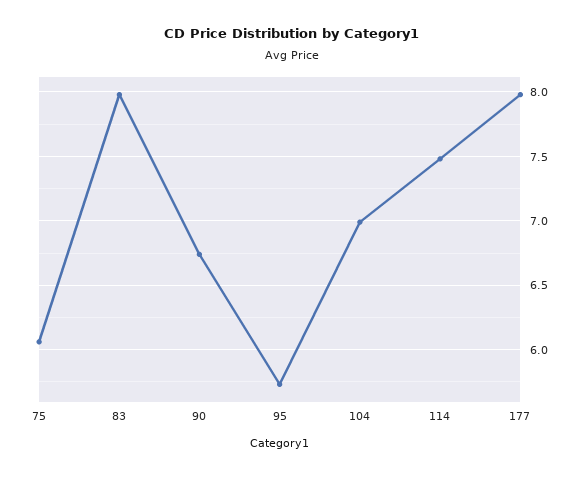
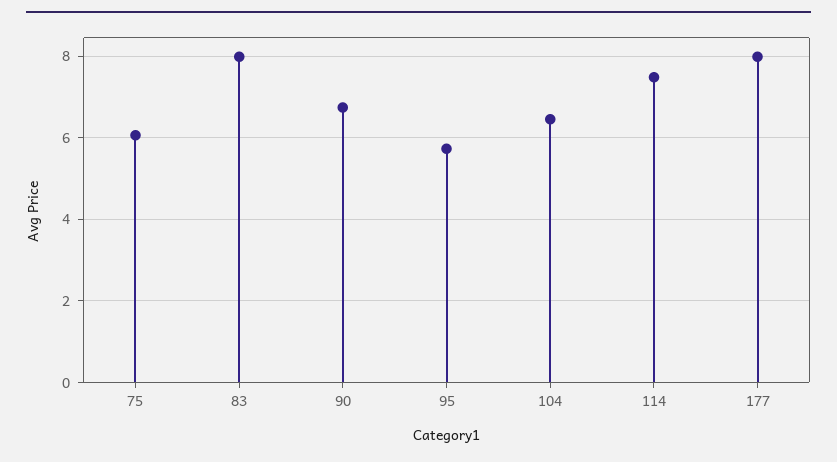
  {
    "75": 6.05,
    "83": 8,
    "90": 6.75,
    "95": 5.75,
-   "104": 7,
+   "104": 6.4,
    "114": 7.5,
    "177": 8
  }

